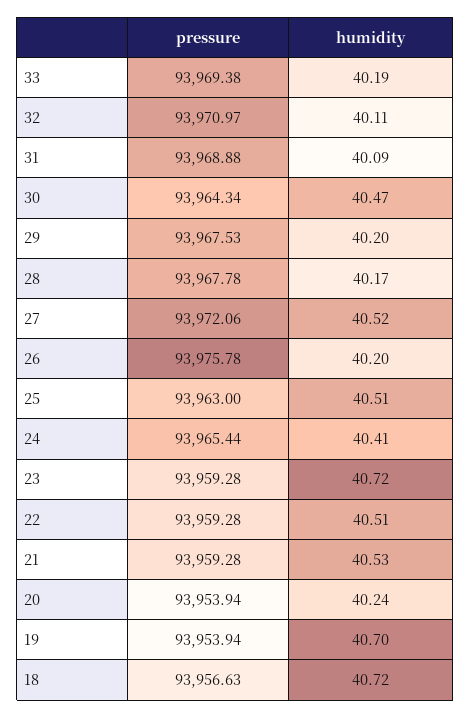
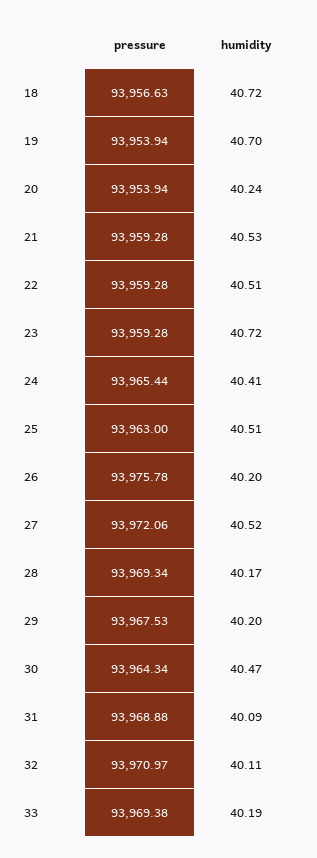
  {
    "pressure": {
      "33": 93969.38,
      "32": 93970.97,
      "31": 93968.88,
      "30": 93964.34,
      "29": 93967.53,
-     "28": 93967.78,
+     "28": 93969.34,
      "27": 93972.06,
      "26": 93975.78,
      "25": 93963,
      "24": 93965.44,
      "23": 93959.28,
      "22": 93959.28,
      "21": 93959.28,
      "20": 93953.94,
      "19": 93953.94,
      "18": 93956.63
    },
    "humidity": {
      "33": 40.19,
      "32": 40.11,
      "31": 40.09,
      "30": 40.47,
      "29": 40.2,
      "28": 40.17,
      "27": 40.52,
      "26": 40.2,
      "25": 40.51,
      "24": 40.41,
      "23": 40.72,
      "22": 40.51,
      "21": 40.53,
      "20": 40.24,
      "19": 40.7,
      "18": 40.72
    }
  }

